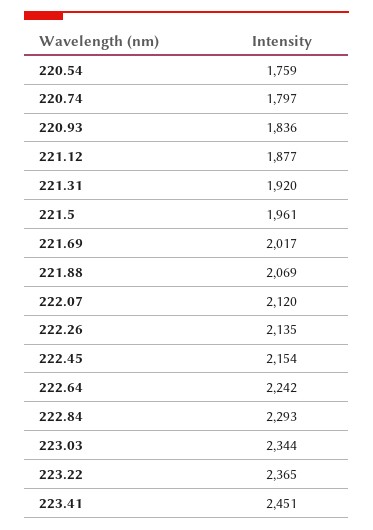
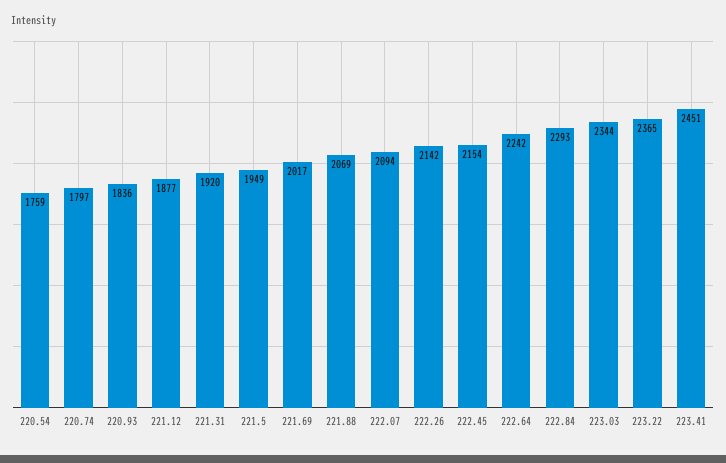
  {
    "220.54": 1759,
    "220.74": 1797,
    "220.93": 1836,
    "221.12": 1877,
    "221.31": 1920,
-   "221.5": 1961,
+   "221.5": 1949,
    "221.69": 2017,
    "221.88": 2069,
-   "222.07": 2120,
+   "222.07": 2094,
-   "222.26": 2135,
+   "222.26": 2142,
    "222.45": 2154,
    "222.64": 2242,
    "222.84": 2293,
    "223.03": 2344,
    "223.22": 2365,
    "223.41": 2451
  }

